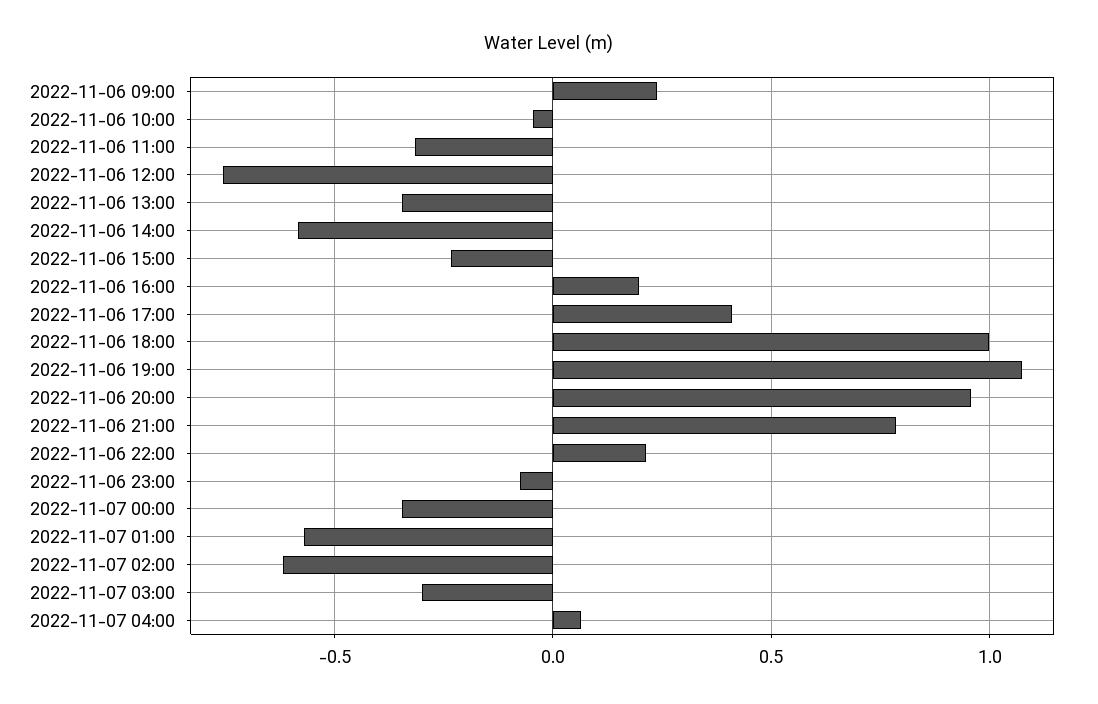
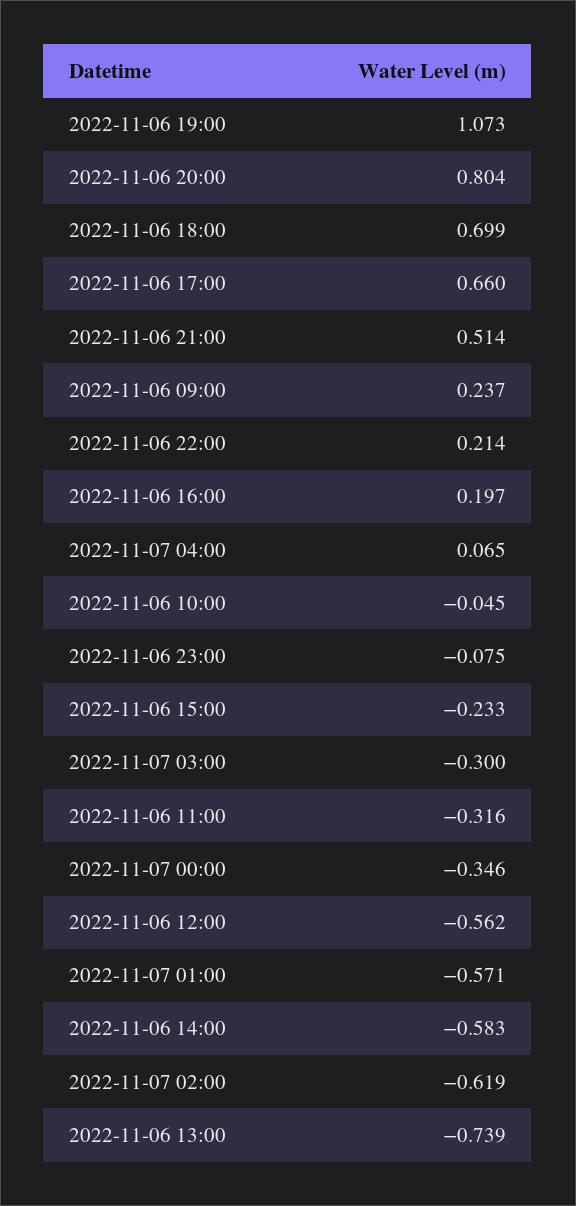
  {
    "2022-11-06 09:00": 0.237,
    "2022-11-06 10:00": -0.045,
    "2022-11-06 11:00": -0.316,
-   "2022-11-06 12:00": -0.75,
+   "2022-11-06 12:00": -0.562,
-   "2022-11-06 13:00": -0.35,
+   "2022-11-06 13:00": -0.739,
    "2022-11-06 14:00": -0.583,
    "2022-11-06 15:00": -0.233,
    "2022-11-06 16:00": 0.197,
-   "2022-11-06 17:00": 0.4,
+   "2022-11-06 17:00": 0.66,
-   "2022-11-06 18:00": 1,
+   "2022-11-06 18:00": 0.699,
    "2022-11-06 19:00": 1.073,
-   "2022-11-06 20:00": 0.95,
+   "2022-11-06 20:00": 0.804,
-   "2022-11-06 21:00": 0.8,
+   "2022-11-06 21:00": 0.514,
    "2022-11-06 22:00": 0.214,
    "2022-11-06 23:00": -0.075,
    "2022-11-07 00:00": -0.346,
    "2022-11-07 01:00": -0.571,
    "2022-11-07 02:00": -0.619,
    "2022-11-07 03:00": -0.3,
    "2022-11-07 04:00": 0.065
  }

